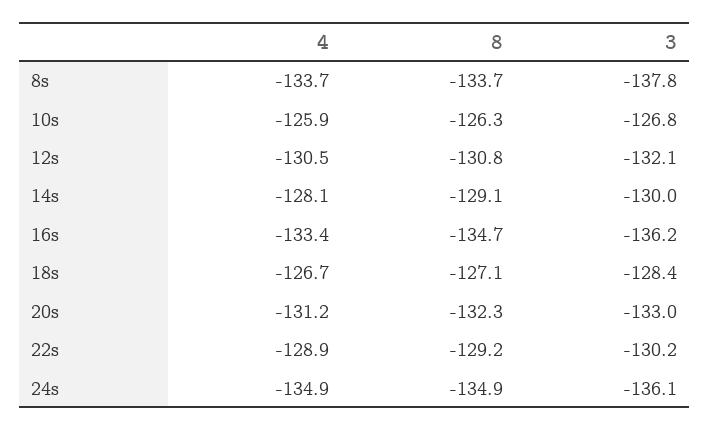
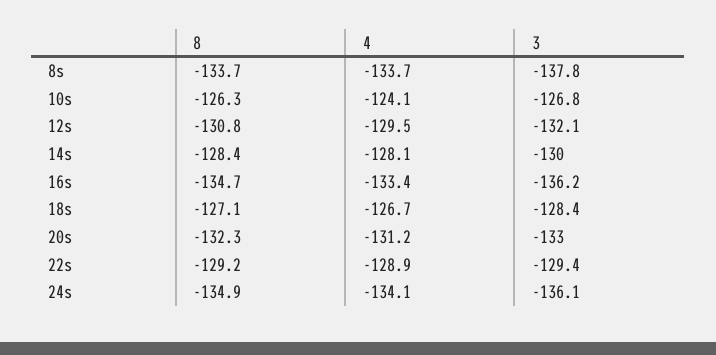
  {
    "4": {
      "8s": -133.7,
-     "10s": -125.9,
+     "10s": -124.1,
-     "12s": -130.5,
+     "12s": -129.5,
      "14s": -128.1,
      "16s": -133.4,
      "18s": -126.7,
      "20s": -131.2,
      "22s": -128.9,
-     "24s": -134.9
+     "24s": -134.1
    },
    "8": {
      "8s": -133.7,
      "10s": -126.3,
      "12s": -130.8,
-     "14s": -129.1,
+     "14s": -128.4,
      "16s": -134.7,
      "18s": -127.1,
      "20s": -132.3,
      "22s": -129.2,
      "24s": -134.9
    },
    "3": {
      "8s": -137.8,
      "10s": -126.8,
      "12s": -132.1,
      "14s": -130,
      "16s": -136.2,
      "18s": -128.4,
      "20s": -133,
-     "22s": -130.2,
+     "22s": -129.4,
      "24s": -136.1
    }
  }

